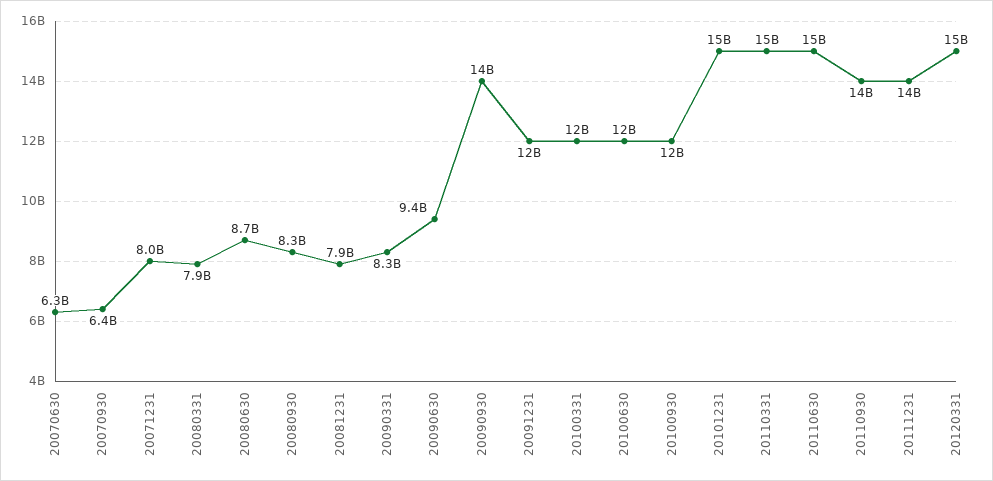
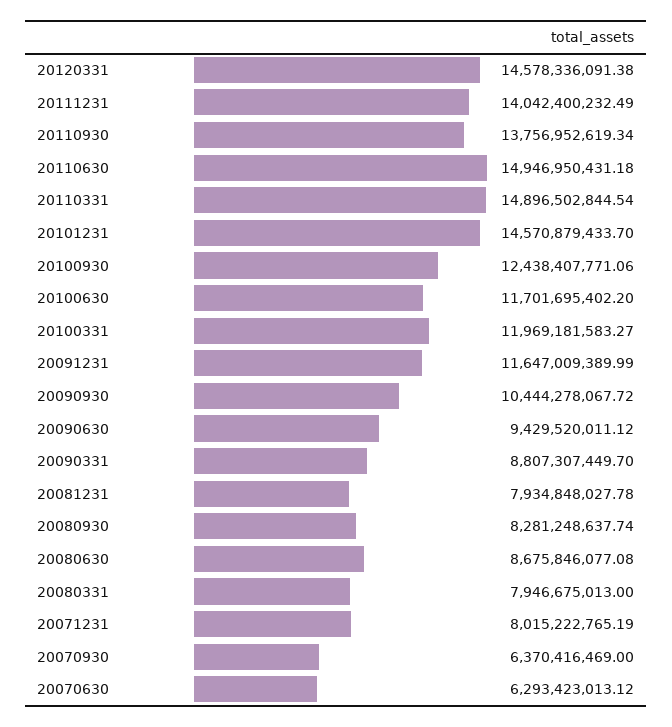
  {
    "20070630": 6293423013.12,
    "20070930": 6370416469,
    "20071231": 8015222765.19,
    "20080331": 7946675013,
    "20080630": 8675846077.08,
    "20080930": 8281248637.74,
    "20081231": 7934848027.78,
-   "20090331": 8300000000,
+   "20090331": 8807307449.7,
    "20090630": 9429520011.12,
-   "20090930": 14000000000,
+   "20090930": 10444278067.72,
    "20091231": 11647009389.99,
    "20100331": 11969181583.27,
    "20100630": 11701695402.2,
    "20100930": 12438407771.06,
    "20101231": 14570879433.7,
    "20110331": 14896502844.54,
    "20110630": 14946950431.18,
    "20110930": 13756952619.34,
    "20111231": 14042400232.49,
    "20120331": 14578336091.38
  }

